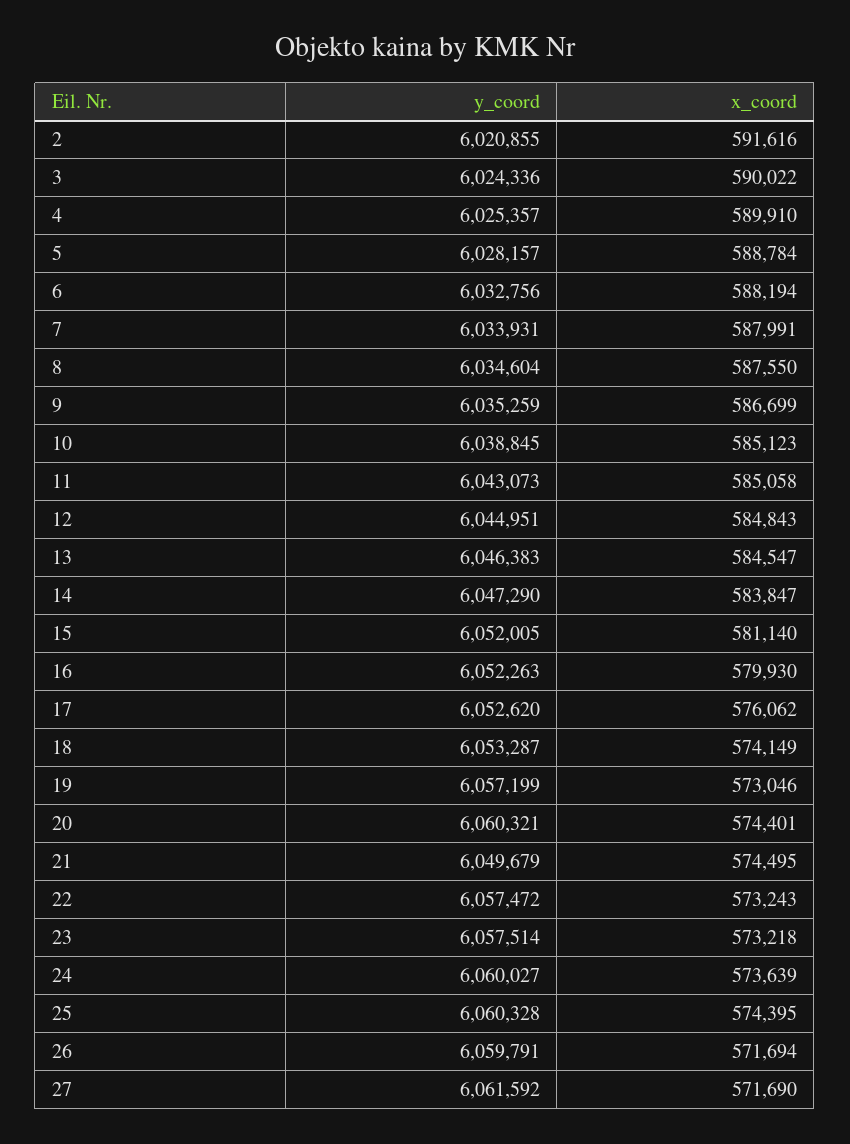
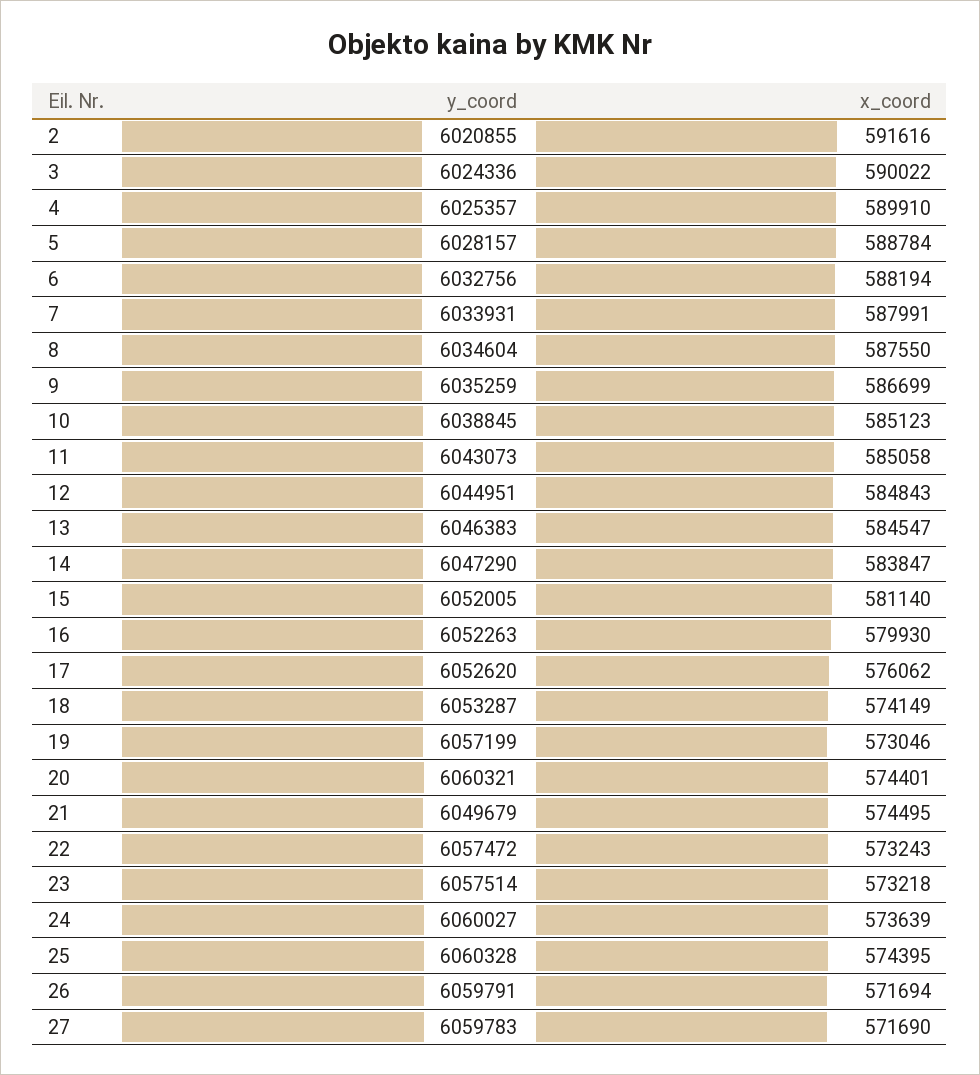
  {
    "y_coord": {
      "2": 6020855,
      "3": 6024336,
      "4": 6025357,
      "5": 6028157,
      "6": 6032756,
      "7": 6033931,
      "8": 6034604,
      "9": 6035259,
      "10": 6038845,
      "11": 6043073,
      "12": 6044951,
      "13": 6046383,
      "14": 6047290,
      "15": 6052005,
      "16": 6052263,
      "17": 6052620,
      "18": 6053287,
      "19": 6057199,
      "20": 6060321,
      "21": 6049679,
      "22": 6057472,
      "23": 6057514,
      "24": 6060027,
      "25": 6060328,
      "26": 6059791,
-     "27": 6061592
+     "27": 6059783
    },
    "x_coord": {
      "2": 591616,
      "3": 590022,
      "4": 589910,
      "5": 588784,
      "6": 588194,
      "7": 587991,
      "8": 587550,
      "9": 586699,
      "10": 585123,
      "11": 585058,
      "12": 584843,
      "13": 584547,
      "14": 583847,
      "15": 581140,
      "16": 579930,
      "17": 576062,
      "18": 574149,
      "19": 573046,
      "20": 574401,
      "21": 574495,
      "22": 573243,
      "23": 573218,
      "24": 573639,
      "25": 574395,
      "26": 571694,
      "27": 571690
    }
  }

